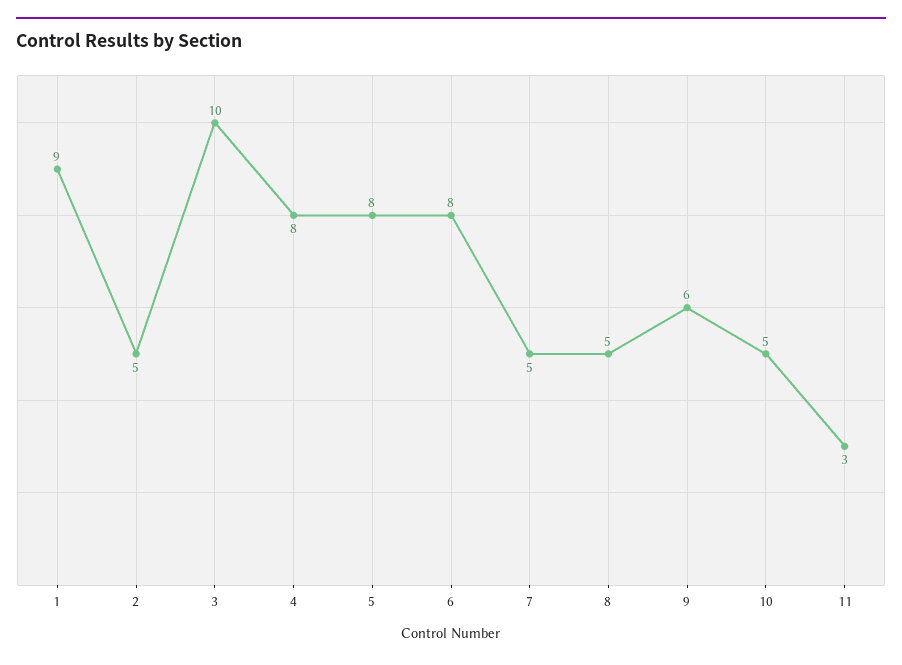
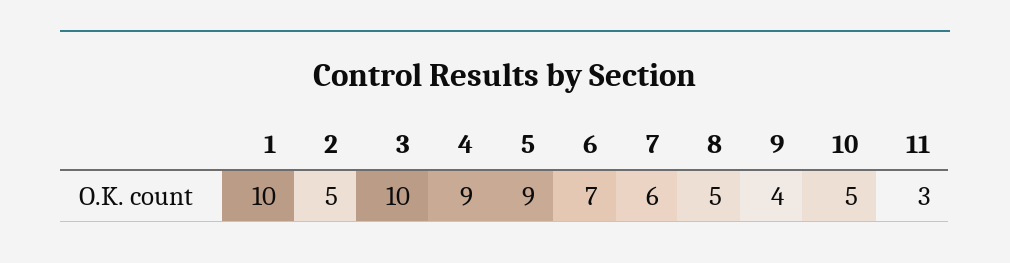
  {
-   "1": 9,
+   "1": 10,
    "2": 5,
    "3": 10,
-   "4": 8,
+   "4": 9,
-   "5": 8,
+   "5": 9,
-   "6": 8,
+   "6": 7,
-   "7": 5,
+   "7": 6,
    "8": 5,
-   "9": 6,
+   "9": 4,
    "10": 5,
    "11": 3
  }

